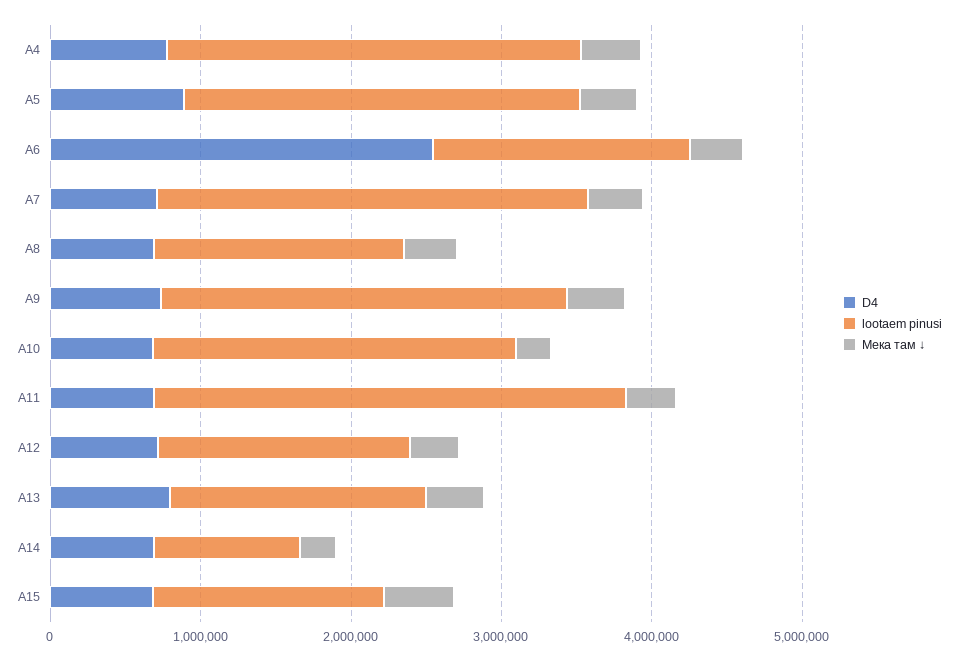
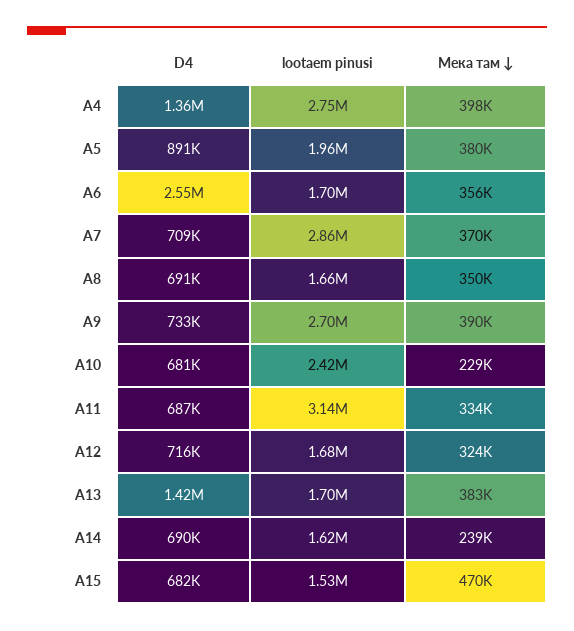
  {
    "D4": {
-     "A4": 800000,
+     "A4": 1360000,
      "A5": 891000,
      "A6": 2550000,
      "A7": 709000,
      "A8": 691000,
      "A9": 733000,
      "A10": 681000,
      "A11": 687000,
      "A12": 716000,
-     "A13": 800000,
+     "A13": 1420000,
      "A14": 690000,
      "A15": 682000
    },
    "lootaem pinusi": {
      "A4": 2750000,
-     "A5": 2600000,
+     "A5": 1960000,
      "A6": 1700000,
      "A7": 2860000,
      "A8": 1660000,
      "A9": 2700000,
      "A10": 2420000,
      "A11": 3140000,
      "A12": 1680000,
      "A13": 1700000,
-     "A14": 1000000,
+     "A14": 1620000,
      "A15": 1530000
    },
    "Мека там ↓": {
      "A4": 398000,
      "A5": 380000,
      "A6": 356000,
      "A7": 370000,
      "A8": 350000,
      "A9": 390000,
      "A10": 229000,
      "A11": 334000,
      "A12": 324000,
      "A13": 383000,
      "A14": 239000,
      "A15": 470000
    }
  }

